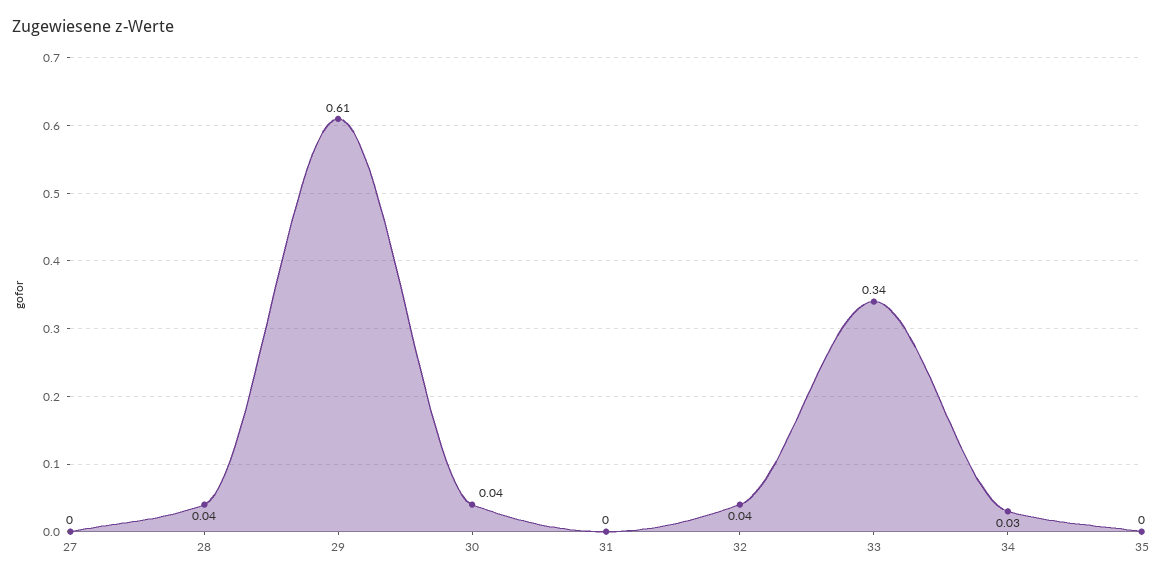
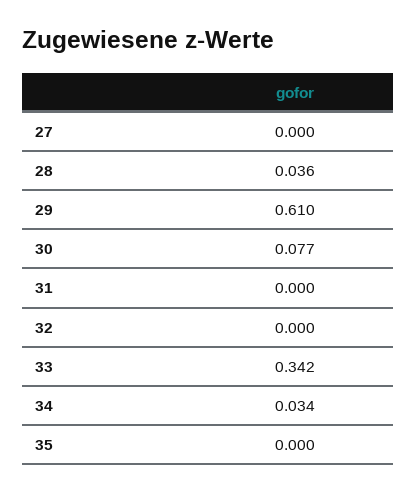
  {
    "27": 0,
    "28": 0.036,
    "29": 0.61,
-   "30": 0.04,
+   "30": 0.077,
    "31": 0,
-   "32": 0.04,
+   "32": 0,
    "33": 0.342,
    "34": 0.034,
    "35": 0
  }

